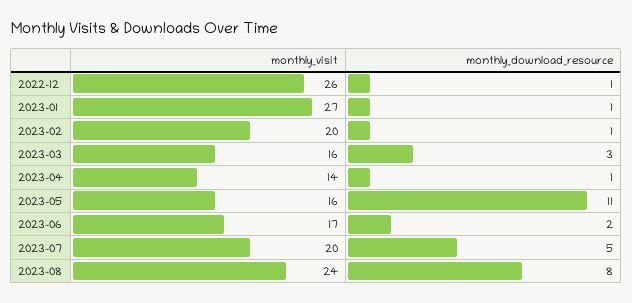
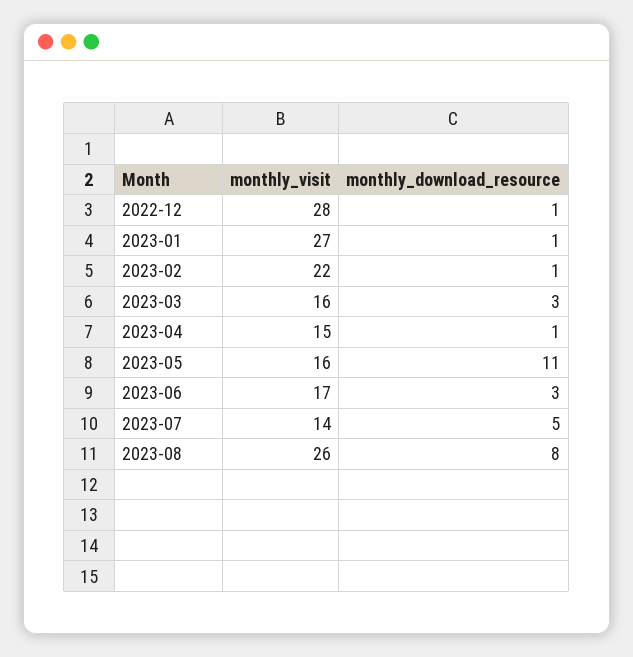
  {
    "monthly_visit": {
-     "2022-12": 26,
+     "2022-12": 28,
      "2023-01": 27,
-     "2023-02": 20,
+     "2023-02": 22,
      "2023-03": 16,
-     "2023-04": 14,
+     "2023-04": 15,
      "2023-05": 16,
      "2023-06": 17,
-     "2023-07": 20,
+     "2023-07": 14,
-     "2023-08": 24
+     "2023-08": 26
    },
    "monthly_download_resource": {
      "2022-12": 1,
      "2023-01": 1,
      "2023-02": 1,
      "2023-03": 3,
      "2023-04": 1,
      "2023-05": 11,
-     "2023-06": 2,
+     "2023-06": 3,
      "2023-07": 5,
      "2023-08": 8
    }
  }

